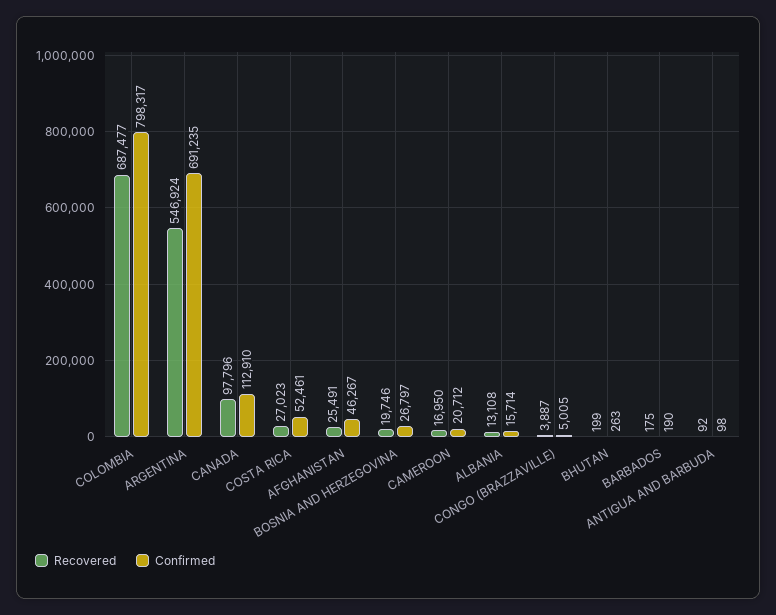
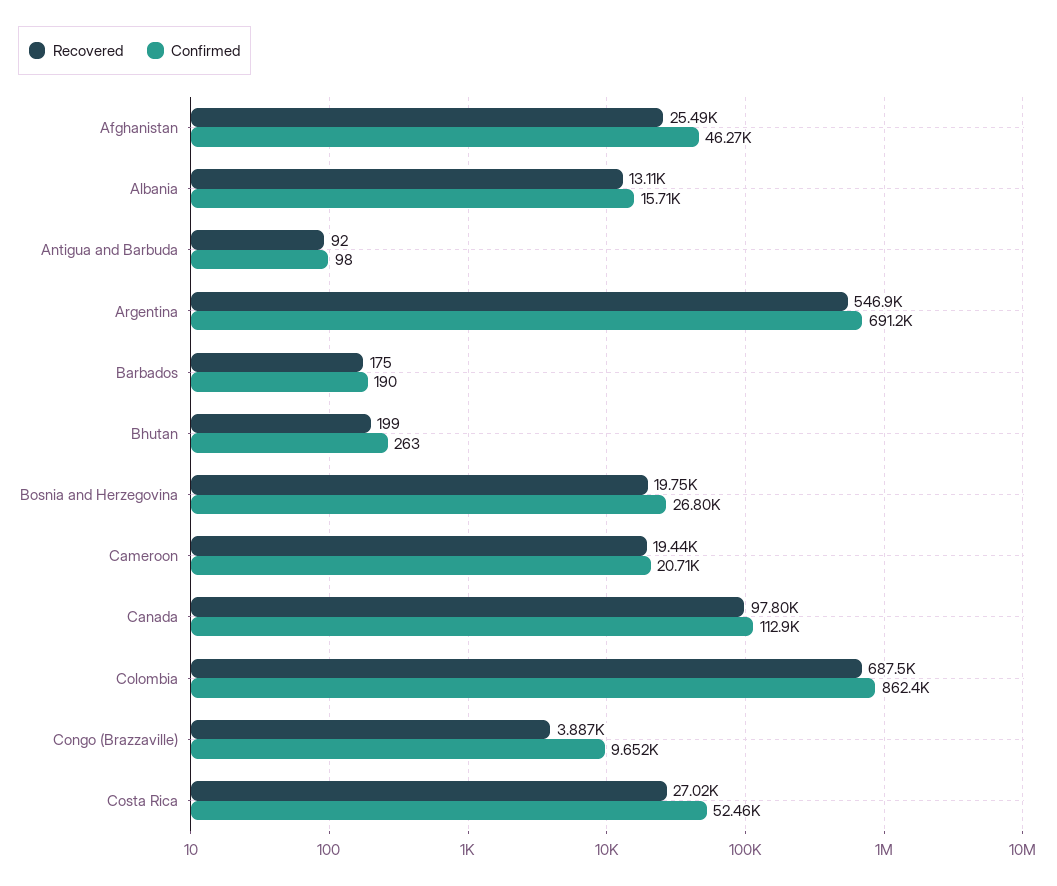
  {
    "Recovered": {
      "COLOMBIA": 687477,
      "ARGENTINA": 546924,
      "CANADA": 97796,
      "COSTA RICA": 27023,
      "AFGHANISTAN": 25491,
      "BOSNIA AND HERZEGOVINA": 19746,
-     "CAMEROON": 16950,
+     "CAMEROON": 19440,
      "ALBANIA": 13108,
      "CONGO (BRAZZAVILLE)": 3887,
      "BHUTAN": 199,
      "BARBADOS": 175,
      "ANTIGUA AND BARBUDA": 92
    },
    "Confirmed": {
-     "COLOMBIA": 798317,
+     "COLOMBIA": 862400,
      "ARGENTINA": 691235,
      "CANADA": 112910,
      "COSTA RICA": 52461,
      "AFGHANISTAN": 46267,
      "BOSNIA AND HERZEGOVINA": 26797,
      "CAMEROON": 20712,
      "ALBANIA": 15714,
-     "CONGO (BRAZZAVILLE)": 5005,
+     "CONGO (BRAZZAVILLE)": 9652,
      "BHUTAN": 263,
      "BARBADOS": 190,
      "ANTIGUA AND BARBUDA": 98
    }
  }

